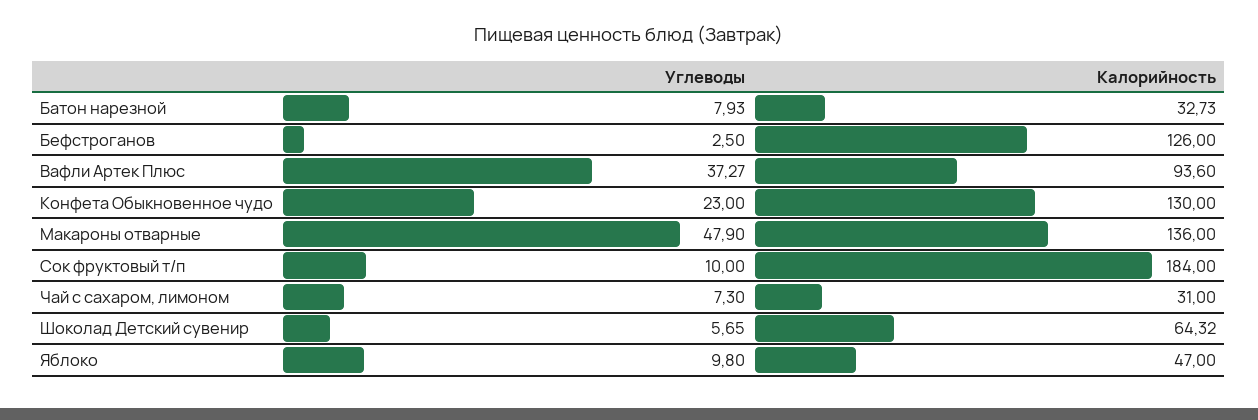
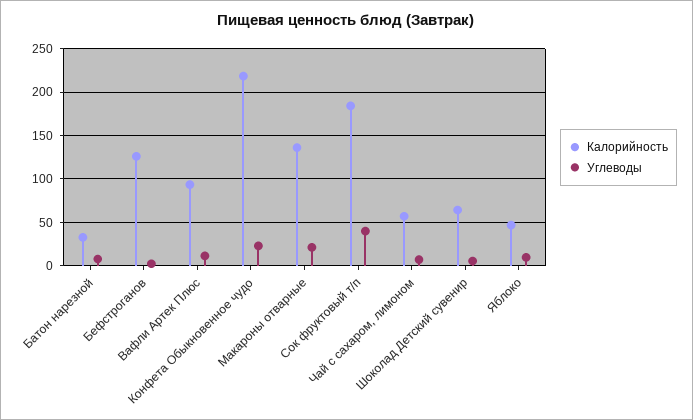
  {
    "Углеводы": {
      "Батон нарезной": 7.93,
      "Бефстроганов": 2.5,
-     "Вафли Артек Плюс": 37.27,
+     "Вафли Артек Плюс": 10,
      "Конфета Обыкновенное чудо": 23,
-     "Макароны отварные": 47.9,
+     "Макароны отварные": 20,
-     "Сок фруктовый т/п": 10,
+     "Сок фруктовый т/п": 40,
      "Чай с сахаром, лимоном": 7.3,
      "Шоколад Детский сувенир": 5.65,
      "Яблоко": 9.8
    },
    "Калорийность": {
      "Батон нарезной": 32.73,
      "Бефстроганов": 126,
      "Вафли Артек Плюс": 93.6,
-     "Конфета Обыкновенное чудо": 130,
+     "Конфета Обыкновенное чудо": 220,
      "Макароны отварные": 136,
      "Сок фруктовый т/п": 184,
-     "Чай с сахаром, лимоном": 31,
+     "Чай с сахаром, лимоном": 60,
      "Шоколад Детский сувенир": 64.32,
      "Яблоко": 47
    }
  }

